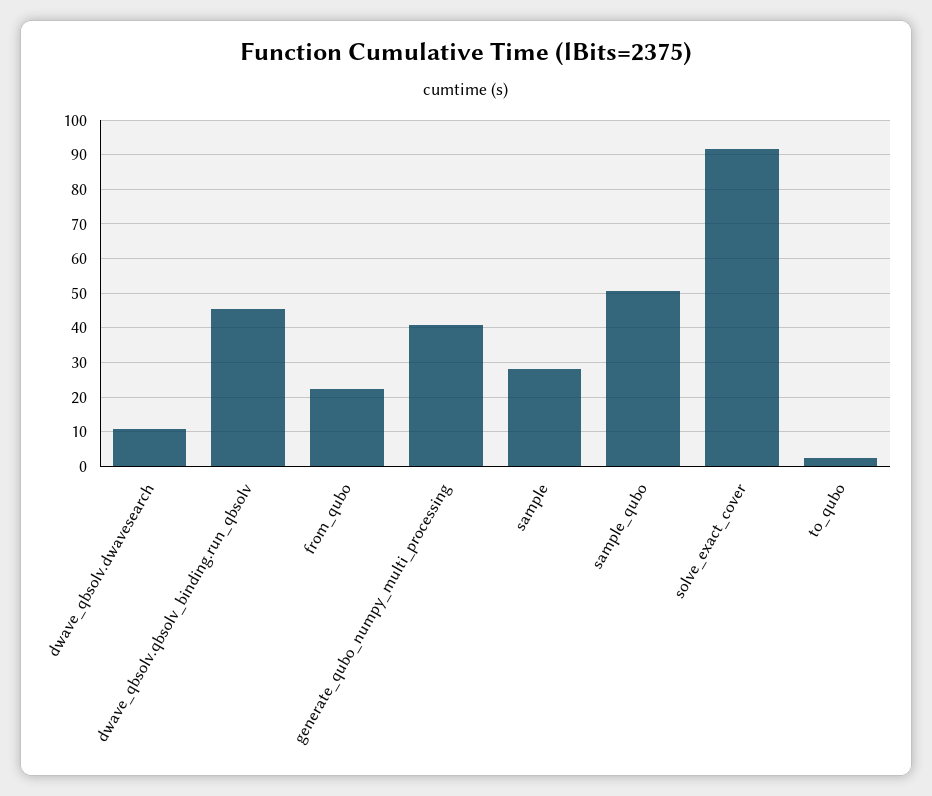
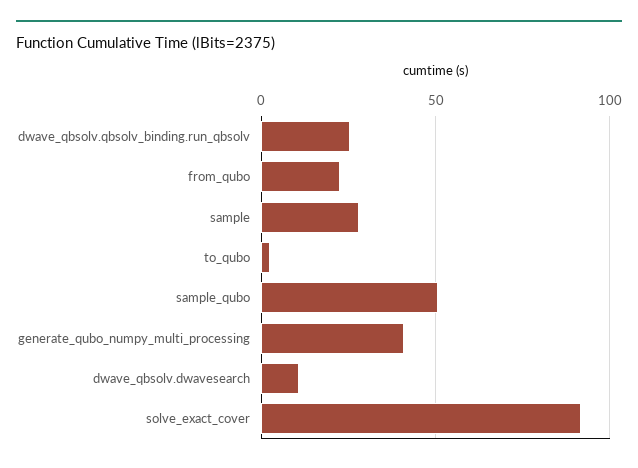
  {
    "dwave_qbsolv.dwavesearch": 10,
-   "dwave_qbsolv.qbsolv_binding.run_qbsolv": 46,
+   "dwave_qbsolv.qbsolv_binding.run_qbsolv": 25,
    "from_qubo": 22,
    "generate_qubo_numpy_multi_processing": 40,
    "sample": 28,
    "sample_qubo": 50,
    "solve_exact_cover": 92,
    "to_qubo": 2
  }

